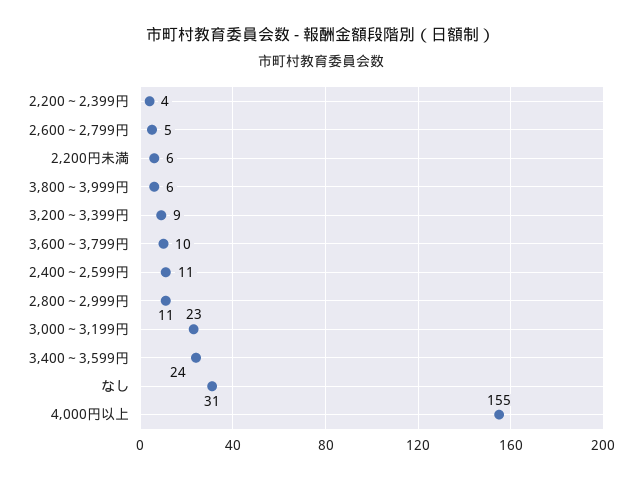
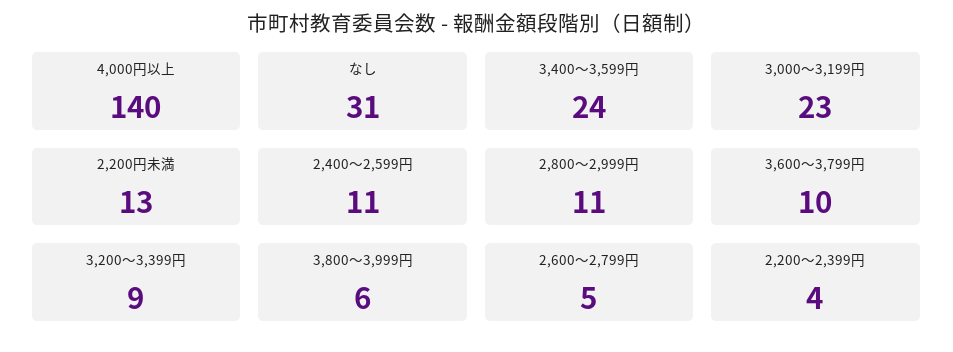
  {
    "2,200～2,399円": 4,
    "2,600～2,799円": 5,
-   "2,200円未満": 6,
+   "2,200円未満": 13,
    "3,800～3,999円": 6,
    "3,200～3,399円": 9,
    "3,600～3,799円": 10,
    "2,400～2,599円": 11,
    "2,800～2,999円": 11,
    "3,000～3,199円": 23,
    "3,400～3,599円": 24,
    "なし": 31,
-   "4,000円以上": 155
+   "4,000円以上": 140
  }

